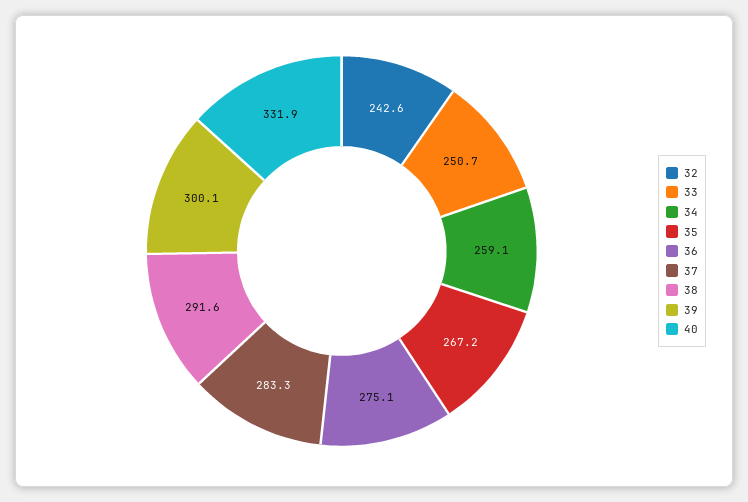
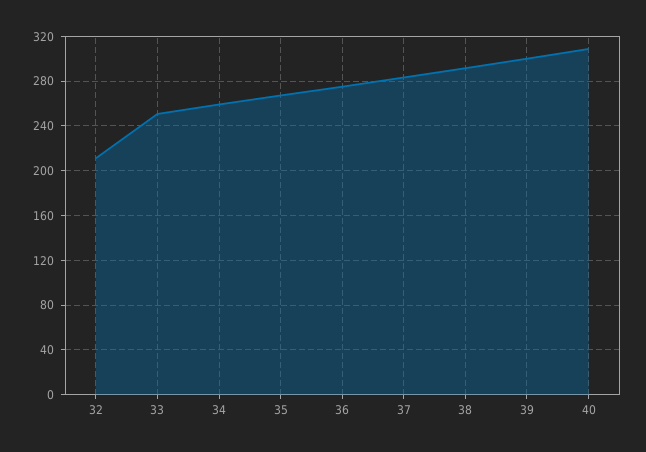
  {
-   "32": 242.6,
+   "32": 210,
    "33": 250.7,
    "34": 259.1,
    "35": 267.2,
    "36": 275.1,
    "37": 283.3,
    "38": 291.6,
    "39": 300.1,
-   "40": 331.9
+   "40": 310
  }

